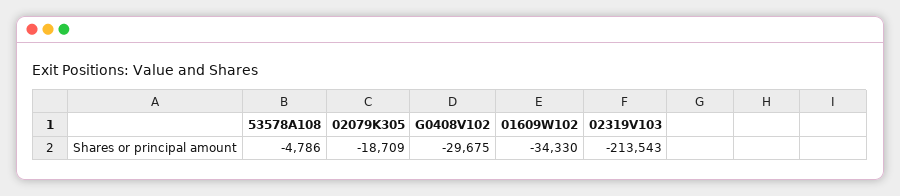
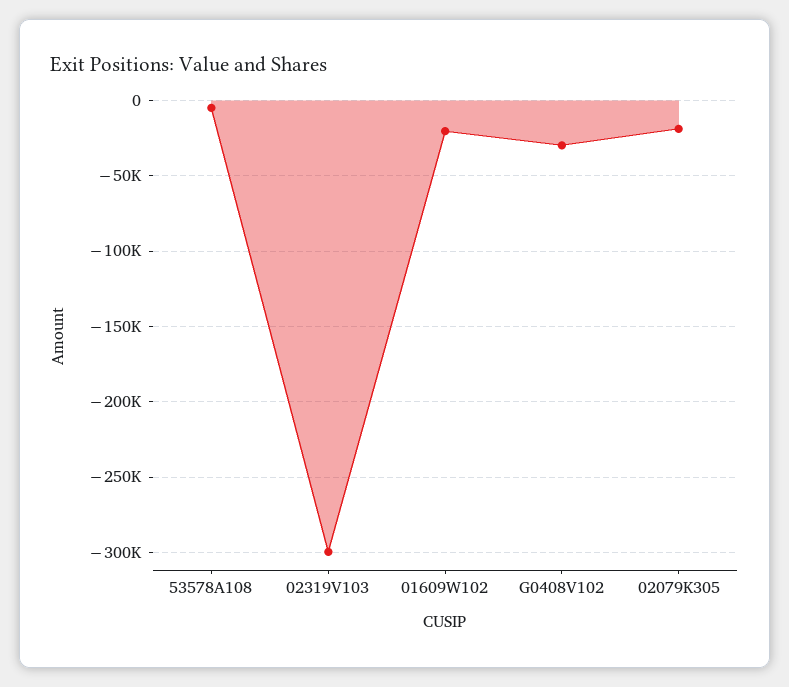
  {
    "53578A108": -4786,
    "02079K305": -18709,
    "G0408V102": -29675,
-   "01609W102": -34330,
+   "01609W102": -20000,
-   "02319V103": -213543
+   "02319V103": -300000
  }

